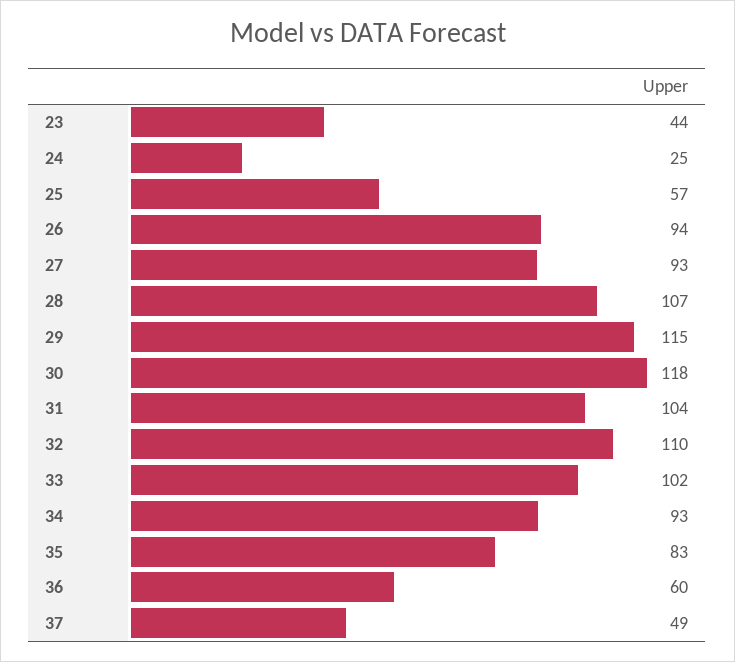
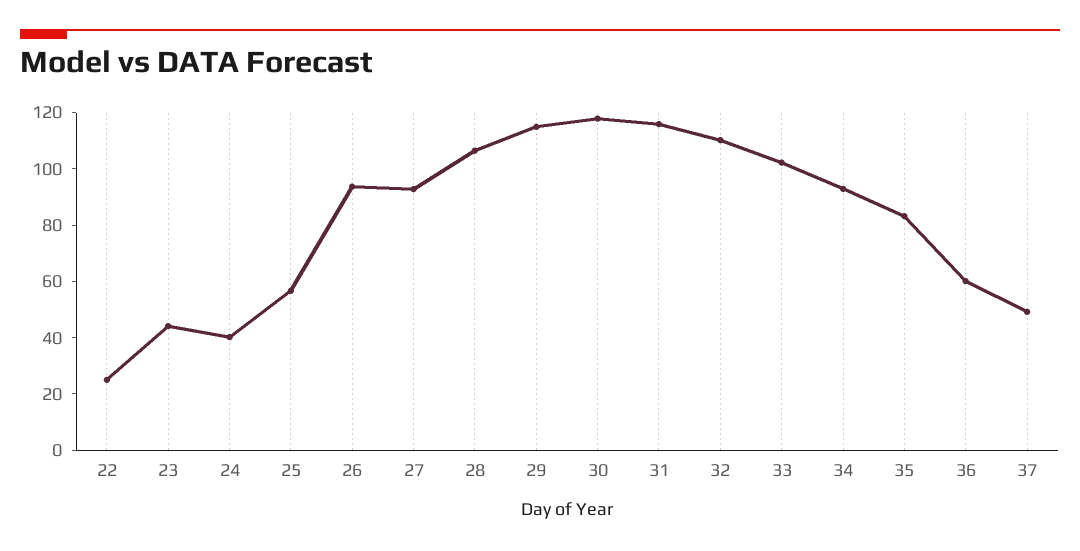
  {
    "23": 44,
-   "24": 25,
+   "24": 40,
    "25": 57,
    "26": 94,
    "27": 93,
    "28": 107,
    "29": 115,
    "30": 118,
-   "31": 104,
+   "31": 115,
    "32": 110,
    "33": 102,
    "34": 93,
    "35": 83,
    "36": 60,
-   "37": 49
+   "37": 49,
+   "22": 25
  }

